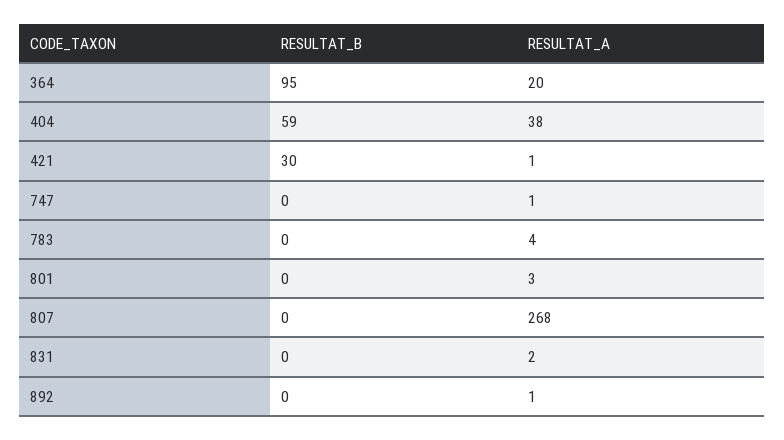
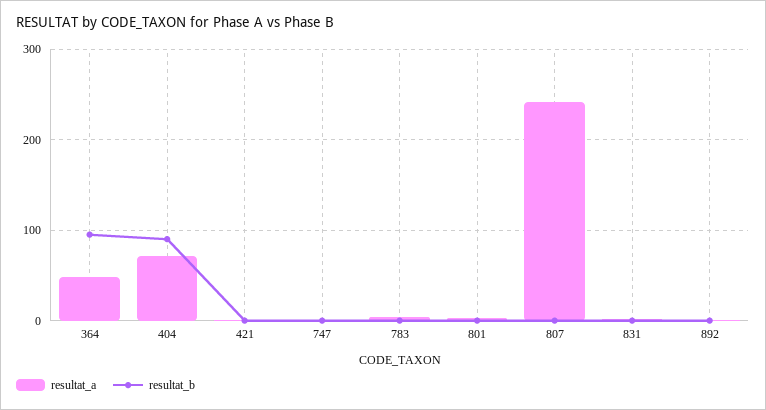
  {
    "RESULTAT_B": {
      "364": 95,
-     "404": 59,
+     "404": 90,
-     "421": 30,
+     "421": 0,
      "747": 0,
      "783": 0,
      "801": 0,
      "807": 0,
      "831": 0,
      "892": 0
    },
    "RESULTAT_A": {
-     "364": 20,
+     "364": 50,
-     "404": 38,
+     "404": 70,
      "421": 1,
      "747": 1,
      "783": 4,
      "801": 3,
-     "807": 268,
+     "807": 240,
      "831": 2,
      "892": 1
    }
  }

